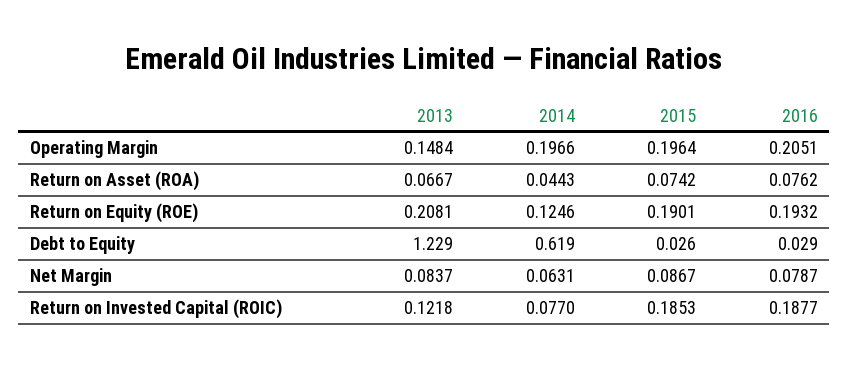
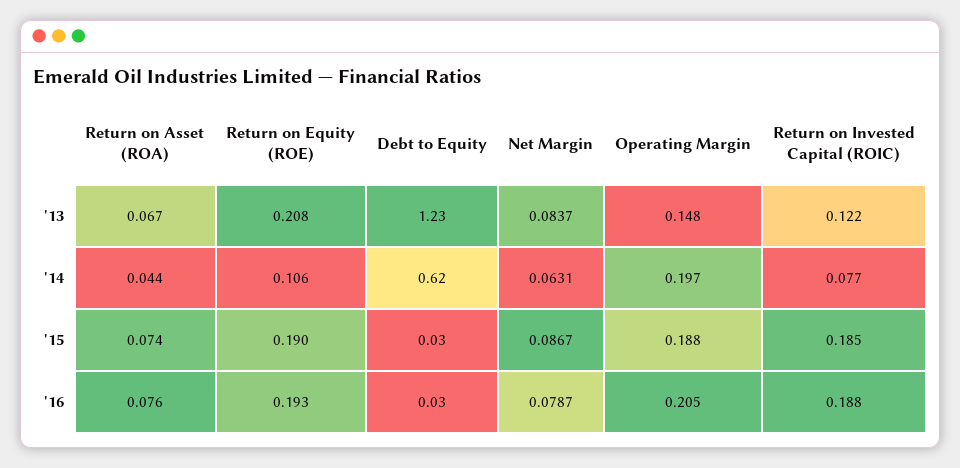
  {
    "2013": {
      "Operating Margin": 0.1484,
      "Return on Asset (ROA)": 0.0667,
      "Return on Equity (ROE)": 0.2081,
      "Debt to Equity": 1.229,
      "Net Margin": 0.0837,
      "Return on Invested Capital (ROIC)": 0.1218
    },
    "2014": {
      "Operating Margin": 0.1966,
      "Return on Asset (ROA)": 0.0443,
-     "Return on Equity (ROE)": 0.1246,
+     "Return on Equity (ROE)": 0.106,
      "Debt to Equity": 0.619,
      "Net Margin": 0.0631,
      "Return on Invested Capital (ROIC)": 0.077
    },
    "2015": {
-     "Operating Margin": 0.1964,
+     "Operating Margin": 0.188,
      "Return on Asset (ROA)": 0.0742,
      "Return on Equity (ROE)": 0.1901,
      "Debt to Equity": 0.026,
      "Net Margin": 0.0867,
      "Return on Invested Capital (ROIC)": 0.1853
    },
    "2016": {
      "Operating Margin": 0.2051,
      "Return on Asset (ROA)": 0.0762,
      "Return on Equity (ROE)": 0.1932,
      "Debt to Equity": 0.029,
      "Net Margin": 0.0787,
      "Return on Invested Capital (ROIC)": 0.1877
    }
  }

